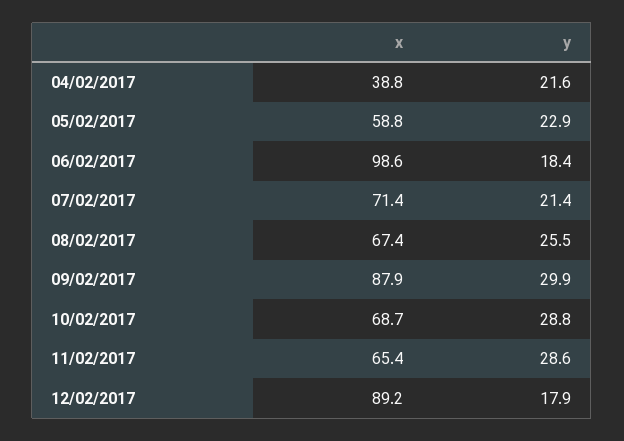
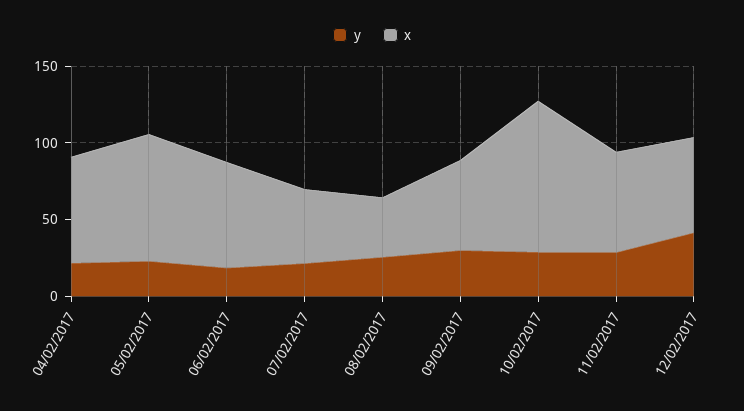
  {
    "x": {
-     "04/02/2017": 38.8,
+     "04/02/2017": 70,
-     "05/02/2017": 58.8,
+     "05/02/2017": 80,
-     "06/02/2017": 98.6,
+     "06/02/2017": 70,
-     "07/02/2017": 71.4,
+     "07/02/2017": 50,
-     "08/02/2017": 67.4,
+     "08/02/2017": 40,
-     "09/02/2017": 87.9,
+     "09/02/2017": 60,
-     "10/02/2017": 68.7,
+     "10/02/2017": 100,
      "11/02/2017": 65.4,
-     "12/02/2017": 89.2
+     "12/02/2017": 60
    },
    "y": {
      "04/02/2017": 21.6,
      "05/02/2017": 22.9,
      "06/02/2017": 18.4,
      "07/02/2017": 21.4,
      "08/02/2017": 25.5,
      "09/02/2017": 29.9,
      "10/02/2017": 28.8,
      "11/02/2017": 28.6,
-     "12/02/2017": 17.9
+     "12/02/2017": 40
    }
  }

